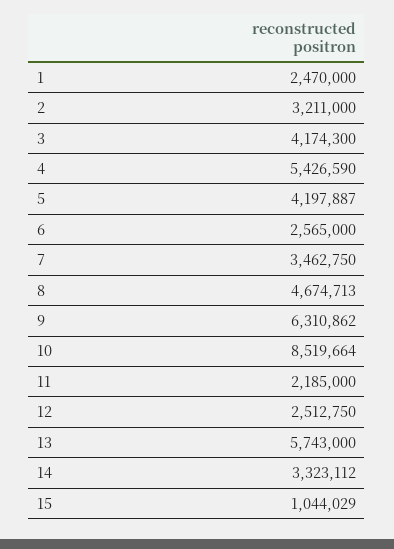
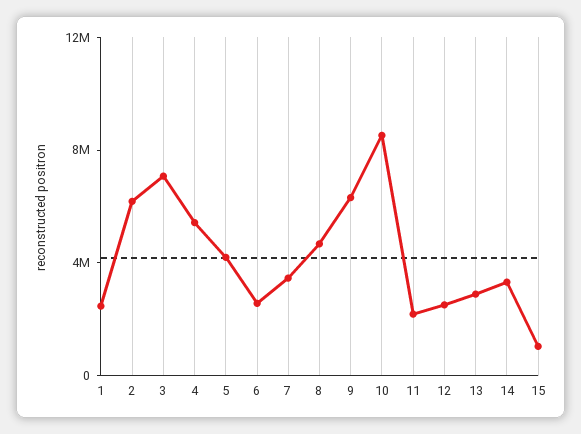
  {
    "1": 2470000,
-   "2": 3211000,
+   "2": 6000000,
-   "3": 4174300,
+   "3": 7000000,
    "4": 5426590,
    "5": 4197887,
    "6": 2565000,
    "7": 3462750,
    "8": 4674713,
    "9": 6310862,
    "10": 8519664,
    "11": 2185000,
    "12": 2512750,
-   "13": 5743000,
+   "13": 3000000,
    "14": 3323112,
    "15": 1044029
  }

